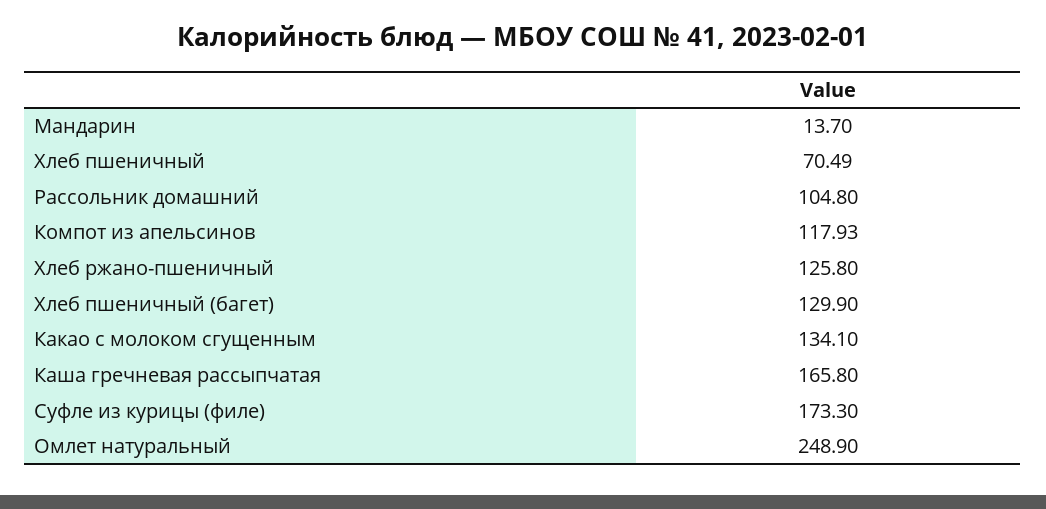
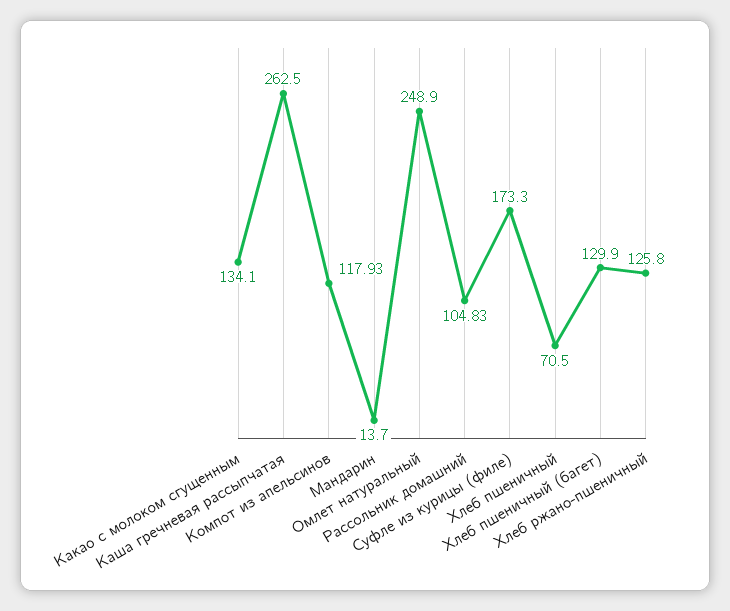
  {
    "Мандарин": 13.7,
-   "Хлеб пшеничный": 70.49,
+   "Хлеб пшеничный": 70.5,
-   "Рассольник домашний": 104.8,
+   "Рассольник домашний": 104.83,
    "Компот из апельсинов": 117.93,
    "Хлеб ржано-пшеничный": 125.8,
    "Хлеб пшеничный (багет)": 129.9,
    "Какао с молоком сгущенным": 134.1,
-   "Каша гречневая рассыпчатая": 165.8,
+   "Каша гречневая рассыпчатая": 262.5,
    "Суфле из курицы (филе)": 173.3,
    "Омлет натуральный": 248.9
  }

